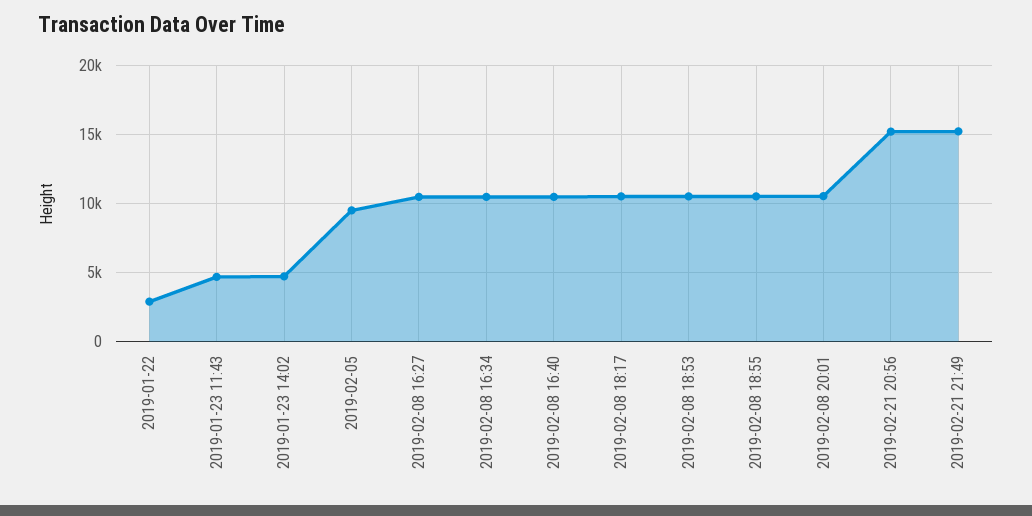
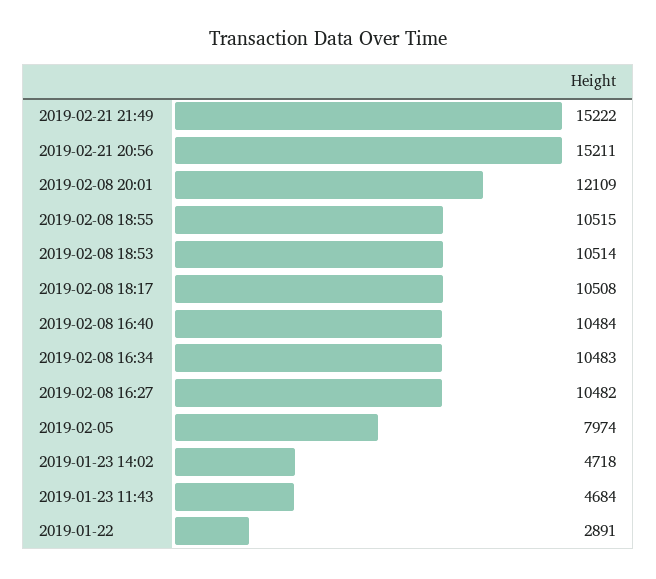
  {
    "2019-01-22": 2891,
    "2019-01-23 11:43": 4684,
    "2019-01-23 14:02": 4718,
-   "2019-02-05": 9500,
+   "2019-02-05": 7974,
    "2019-02-08 16:27": 10482,
    "2019-02-08 16:34": 10483,
    "2019-02-08 16:40": 10484,
    "2019-02-08 18:17": 10508,
    "2019-02-08 18:53": 10514,
    "2019-02-08 18:55": 10515,
-   "2019-02-08 20:01": 10500,
+   "2019-02-08 20:01": 12109,
    "2019-02-21 20:56": 15211,
    "2019-02-21 21:49": 15222
  }

